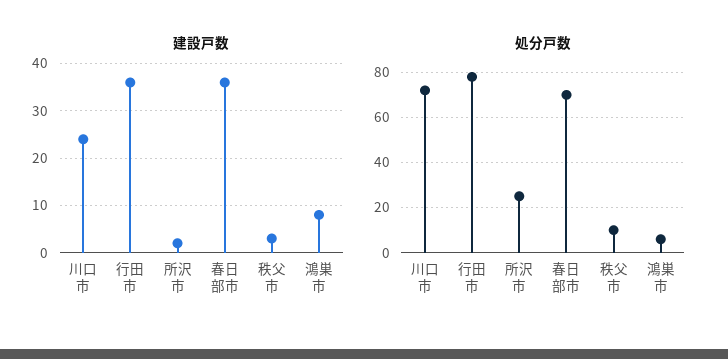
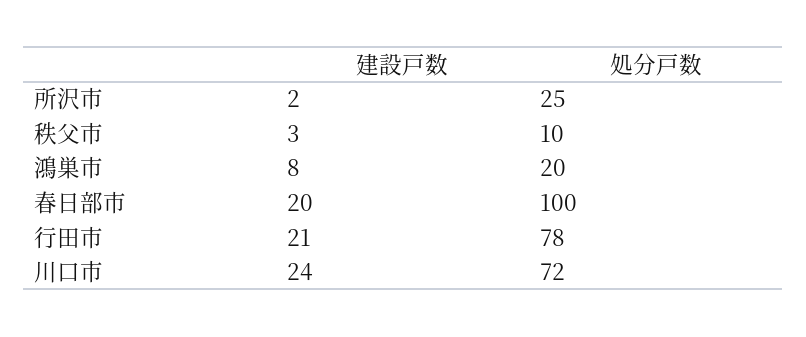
  {
    "建設戸数": {
      "川口市": 24,
-     "行田市": 35,
+     "行田市": 21,
      "所沢市": 2,
-     "春日部市": 35,
+     "春日部市": 20,
      "秩父市": 3,
      "鴻巣市": 8
    },
    "処分戸数": {
      "川口市": 72,
      "行田市": 78,
      "所沢市": 25,
-     "春日部市": 70,
+     "春日部市": 100,
      "秩父市": 10,
-     "鴻巣市": 5
+     "鴻巣市": 20
    }
  }

